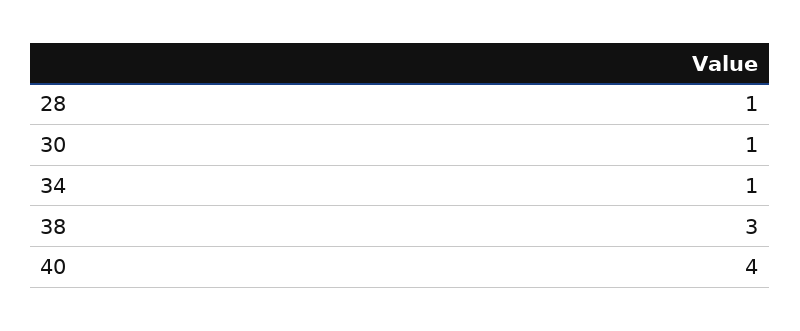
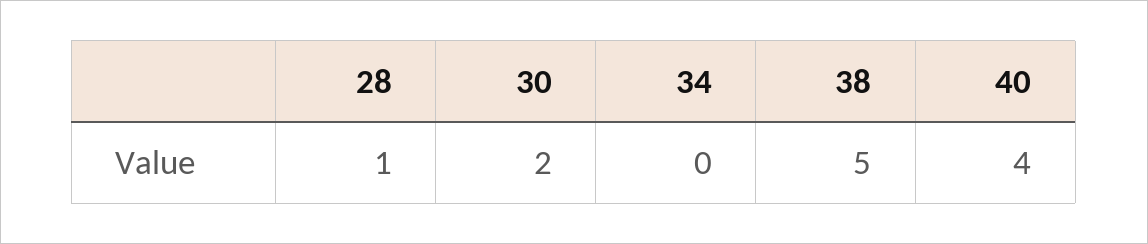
  {
    "28": 1,
-   "30": 1,
+   "30": 2,
-   "34": 1,
+   "34": 0,
-   "38": 3,
+   "38": 5,
    "40": 4
  }

